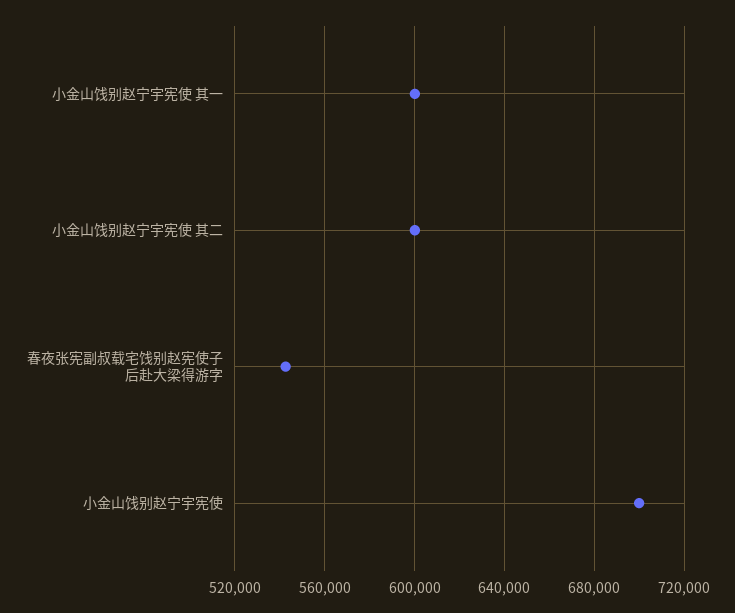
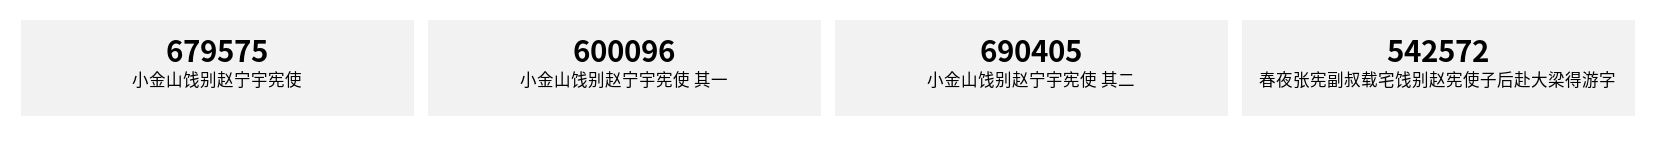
  {
    "小金山饯别赵宁宇宪使 其一": 600096,
-   "小金山饯别赵宁宇宪使 其二": 600000,
+   "小金山饯别赵宁宇宪使 其二": 690405,
    "春夜张宪副叔载宅饯别赵宪使子后赴大梁得游字": 542572,
-   "小金山饯别赵宁宇宪使": 700000
+   "小金山饯别赵宁宇宪使": 679575
  }

